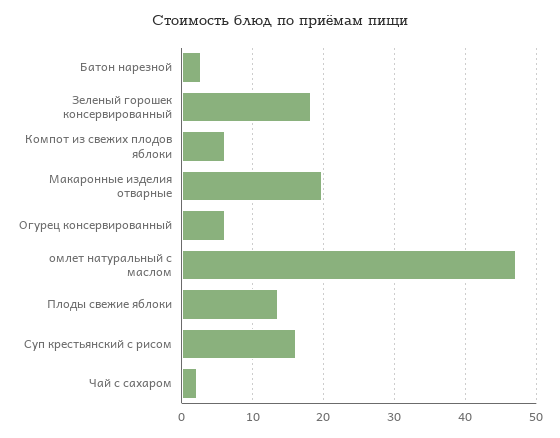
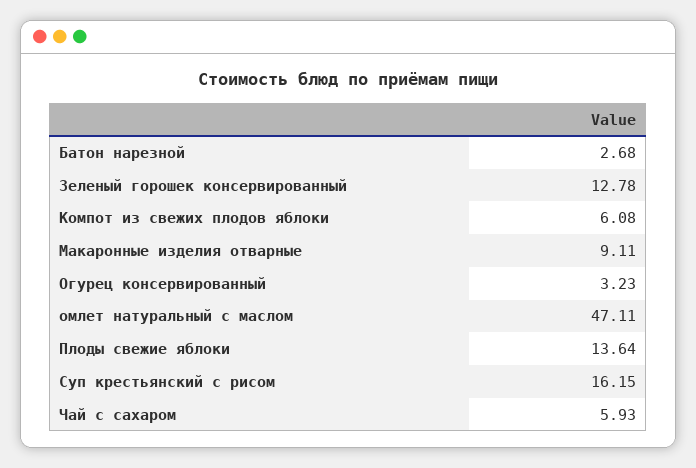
  {
    "Батон нарезной": 2.68,
-   "Зеленый горошек консервированный": 18,
+   "Зеленый горошек консервированный": 12.78,
    "Компот из свежих плодов яблоки": 6.08,
-   "Макаронные изделия отварные": 20,
+   "Макаронные изделия отварные": 9.11,
-   "Огурец консервированный": 6,
+   "Огурец консервированный": 3.23,
    "омлет натуральный с маслом": 47.11,
    "Плоды свежие яблоки": 13.64,
    "Суп крестьянский с рисом": 16.15,
-   "Чай с сахаром": 2
+   "Чай с сахаром": 5.93
  }

